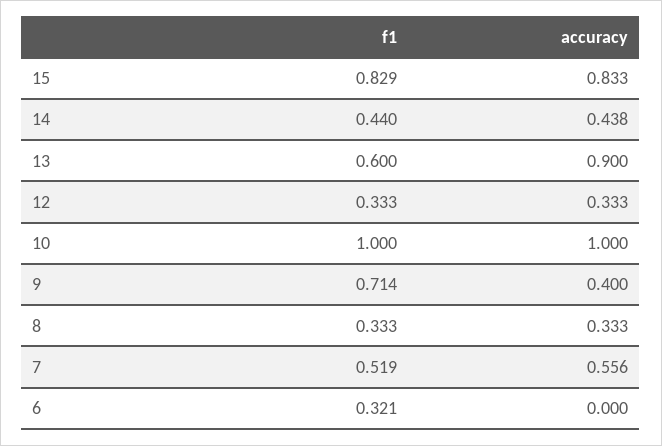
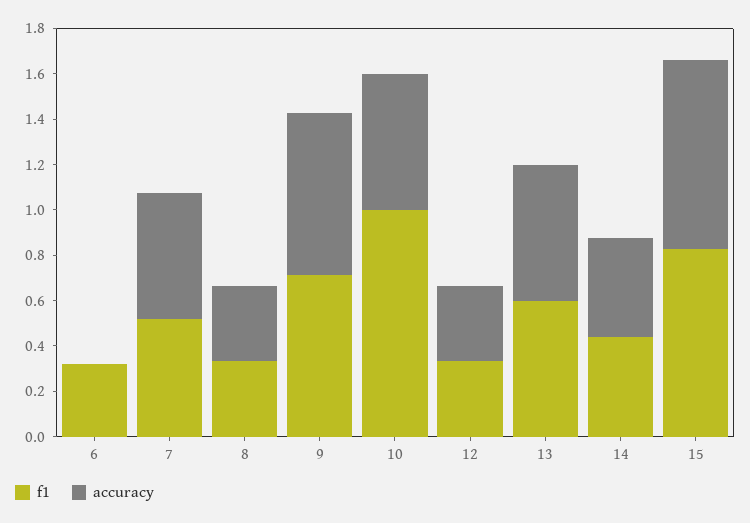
  {
    "f1": {
      "15": 0.829,
      "14": 0.44,
      "13": 0.6,
      "12": 0.333,
      "10": 1,
      "9": 0.714,
      "8": 0.333,
      "7": 0.519,
      "6": 0.321
    },
    "accuracy": {
      "15": 0.833,
      "14": 0.438,
-     "13": 0.9,
+     "13": 0.6,
      "12": 0.333,
-     "10": 1,
+     "10": 0.6,
-     "9": 0.4,
+     "9": 0.7,
      "8": 0.333,
      "7": 0.556,
      "6": 0
    }
  }

